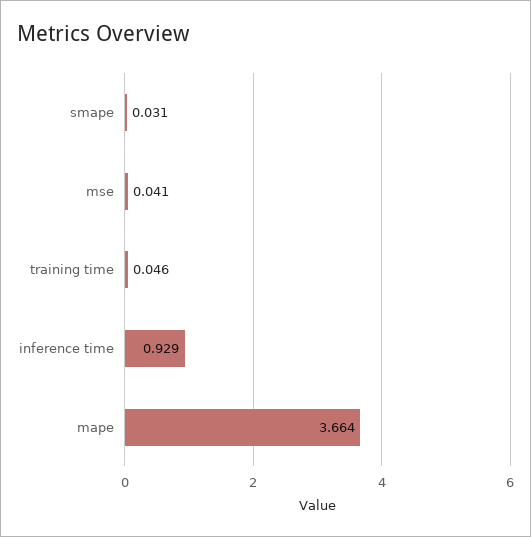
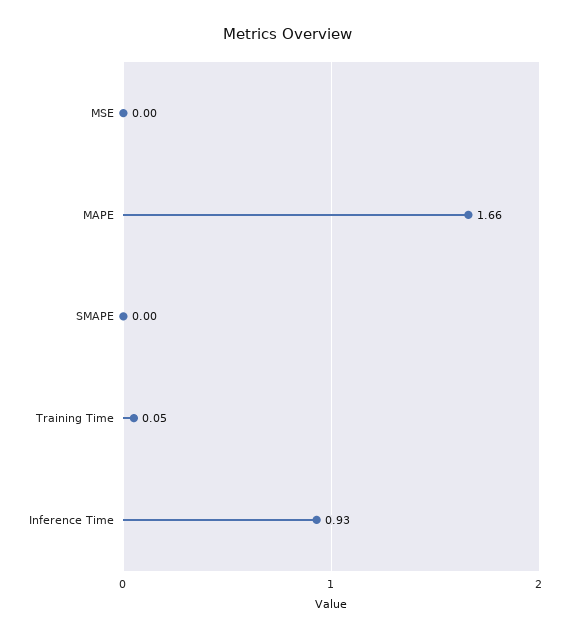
  {
-   "smape": 0.031,
+   "smape": 0,
-   "mse": 0.041,
+   "mse": 0,
    "training time": 0.046,
    "inference time": 0.929,
-   "mape": 3.664
+   "mape": 1.66
  }

